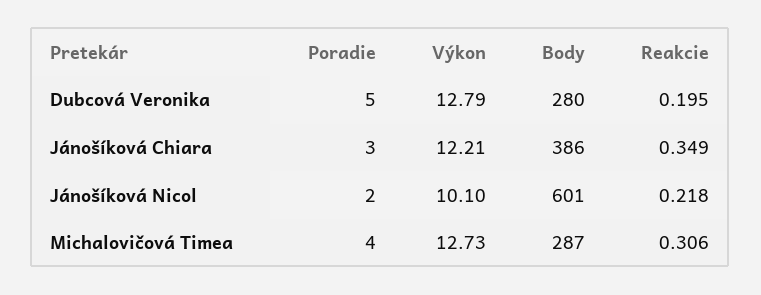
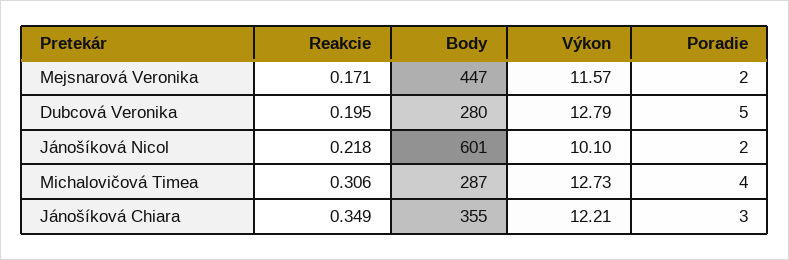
  {
    "Poradie": {
      "Dubcová Veronika": 5,
      "Jánošíková Chiara": 3,
      "Jánošíková Nicol": 2,
-     "Michalovičová Timea": 4
+     "Michalovičová Timea": 4,
+     "Mejsnarová Veronika": 2
    },
    "Výkon": {
      "Dubcová Veronika": 12.79,
      "Jánošíková Chiara": 12.21,
      "Jánošíková Nicol": 10.1,
-     "Michalovičová Timea": 12.73
+     "Michalovičová Timea": 12.73,
+     "Mejsnarová Veronika": 11.57
    },
    "Body": {
      "Dubcová Veronika": 280,
-     "Jánošíková Chiara": 386,
+     "Jánošíková Chiara": 355,
      "Jánošíková Nicol": 601,
-     "Michalovičová Timea": 287
+     "Michalovičová Timea": 287,
+     "Mejsnarová Veronika": 447
    },
    "Reakcie": {
      "Dubcová Veronika": 0.195,
      "Jánošíková Chiara": 0.349,
      "Jánošíková Nicol": 0.218,
-     "Michalovičová Timea": 0.306
+     "Michalovičová Timea": 0.306,
+     "Mejsnarová Veronika": 0.171
    }
  }

